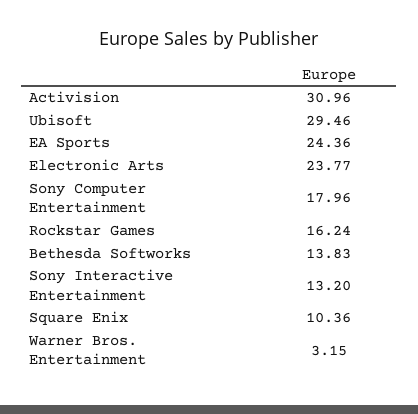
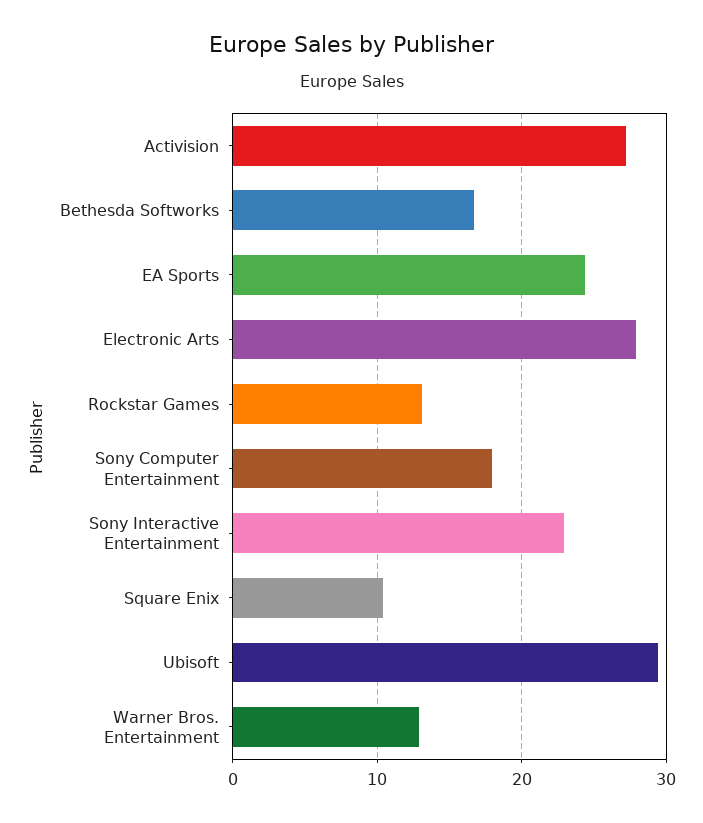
  {
-   "Activision": 30.96,
+   "Activision": 27,
    "Ubisoft": 29.46,
    "EA Sports": 24.36,
-   "Electronic Arts": 23.77,
+   "Electronic Arts": 28,
    "Sony Computer Entertainment": 17.96,
-   "Rockstar Games": 16.24,
+   "Rockstar Games": 13,
-   "Bethesda Softworks": 13.83,
+   "Bethesda Softworks": 17,
-   "Sony Interactive Entertainment": 13.2,
+   "Sony Interactive Entertainment": 23,
    "Square Enix": 10.36,
-   "Warner Bros. Entertainment": 3.15
+   "Warner Bros. Entertainment": 13
  }

